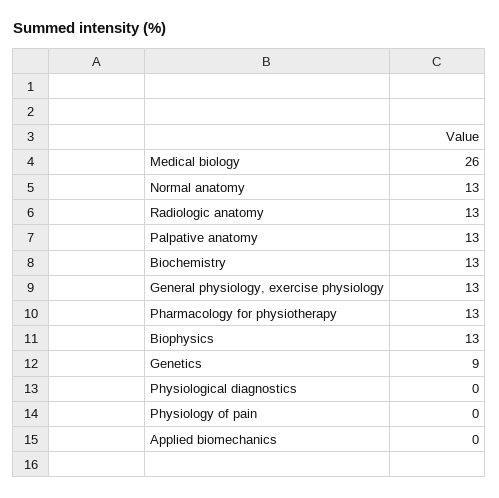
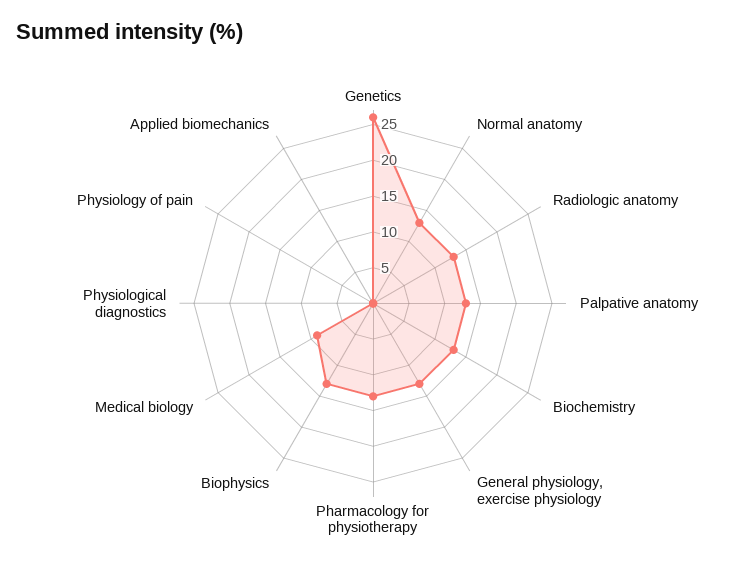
  {
-   "Medical biology": 26,
+   "Medical biology": 10,
    "Normal anatomy": 13,
    "Radiologic anatomy": 13,
    "Palpative anatomy": 13,
    "Biochemistry": 13,
    "General physiology, exercise physiology": 13,
    "Pharmacology for physiotherapy": 13,
    "Biophysics": 13,
-   "Genetics": 9,
+   "Genetics": 25,
    "Physiological diagnostics": 0,
    "Physiology of pain": 0,
    "Applied biomechanics": 0
  }

